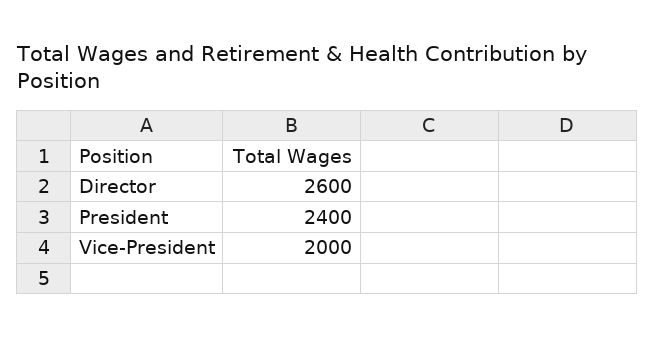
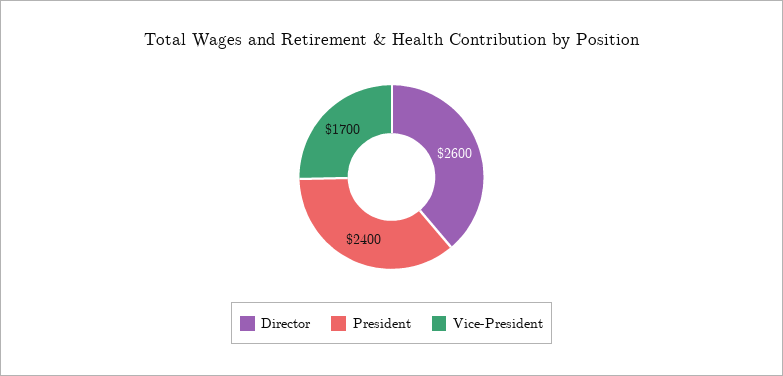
  {
    "Director": 2600,
    "President": 2400,
-   "Vice-President": 2000
+   "Vice-President": 1700
  }

